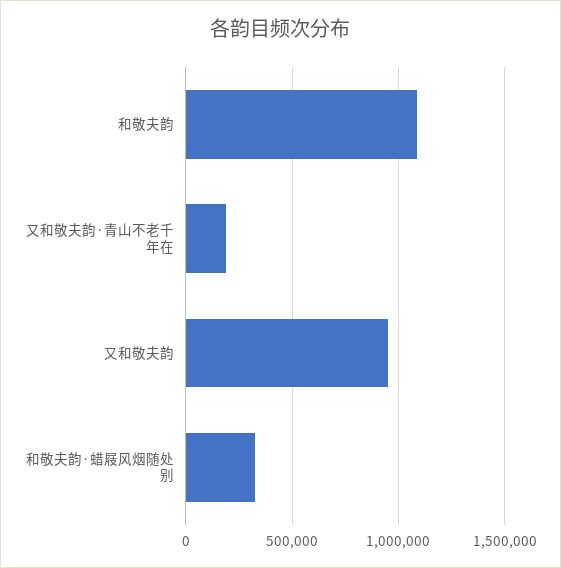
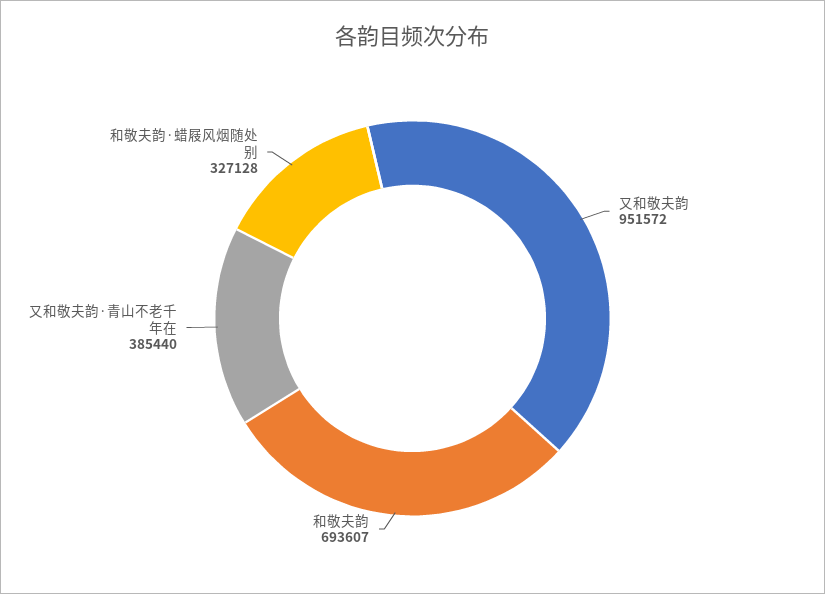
  {
-   "和敬夫韵": 1100000,
+   "和敬夫韵": 693607,
-   "又和敬夫韵·青山不老千年在": 200000,
+   "又和敬夫韵·青山不老千年在": 385440,
    "又和敬夫韵": 951572,
    "和敬夫韵·蜡屐风烟随处别": 327128
  }

